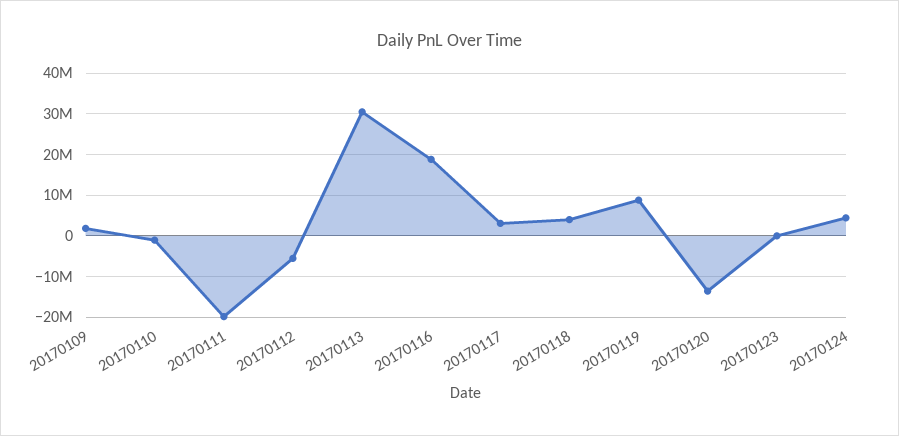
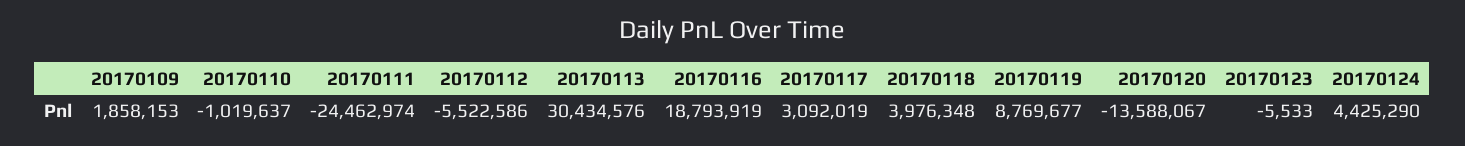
  {
    "20170109": 1858153,
    "20170110": -1019637,
-   "20170111": -20000000,
+   "20170111": -24462974,
    "20170112": -5522586,
    "20170113": 30434576,
    "20170116": 18793919,
    "20170117": 3092019,
    "20170118": 3976348,
    "20170119": 8769677,
    "20170120": -13588067,
    "20170123": -5533,
    "20170124": 4425290
  }

